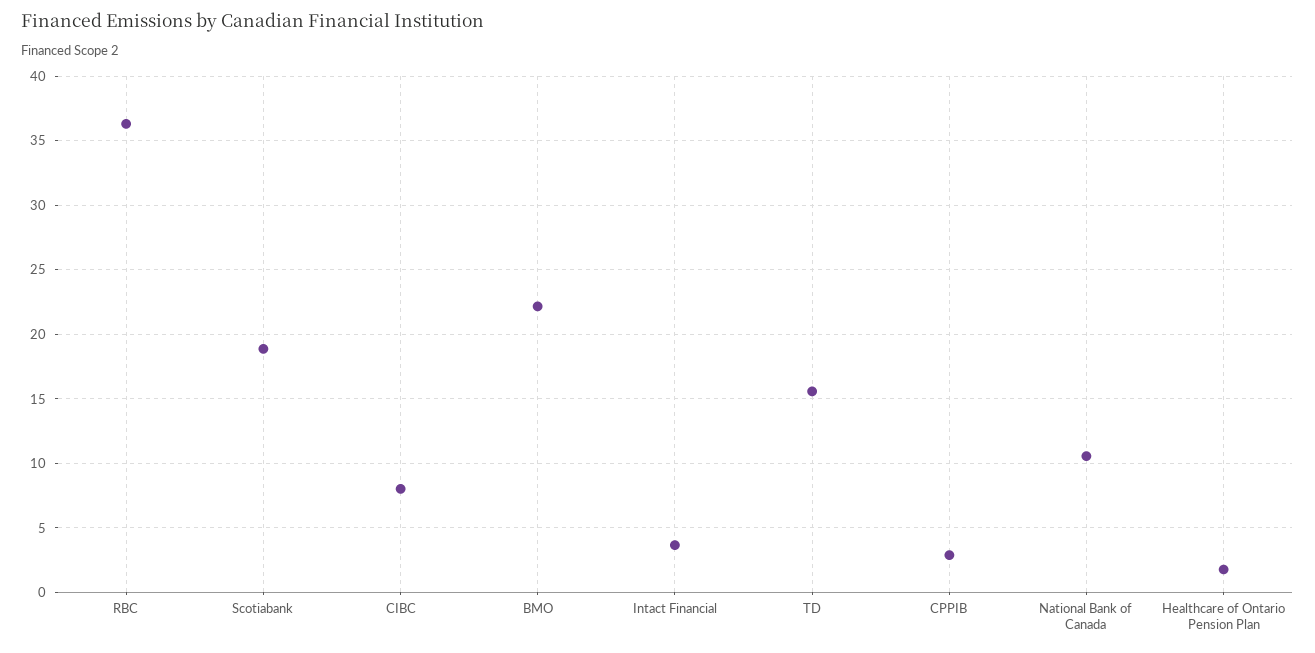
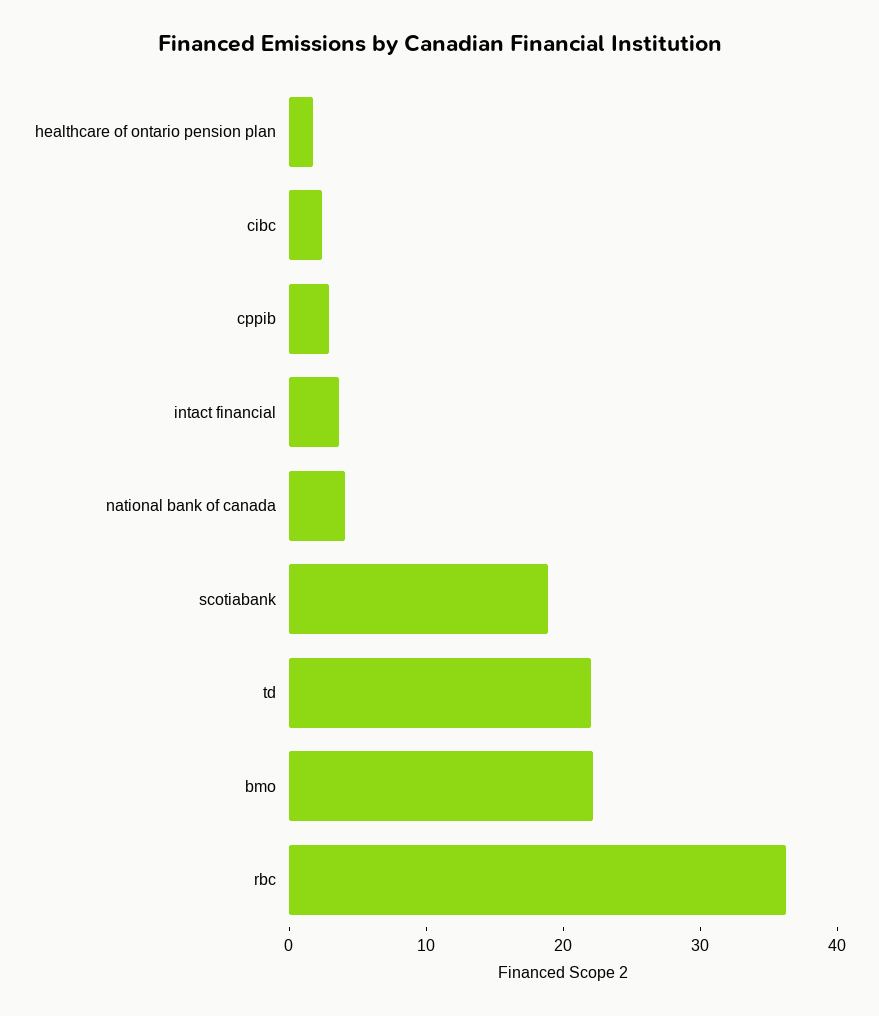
  {
    "RBC": 36.5,
    "Scotiabank": 19,
-   "CIBC": 8,
+   "CIBC": 2,
    "BMO": 22,
    "Intact Financial": 3.5,
-   "TD": 15.5,
+   "TD": 22,
    "CPPIB": 3,
-   "National Bank of Canada": 10.5,
+   "National Bank of Canada": 4,
    "Healthcare of Ontario Pension Plan": 2
  }

